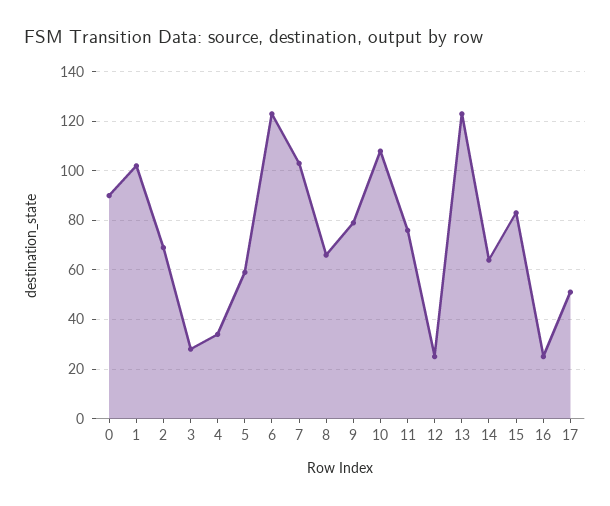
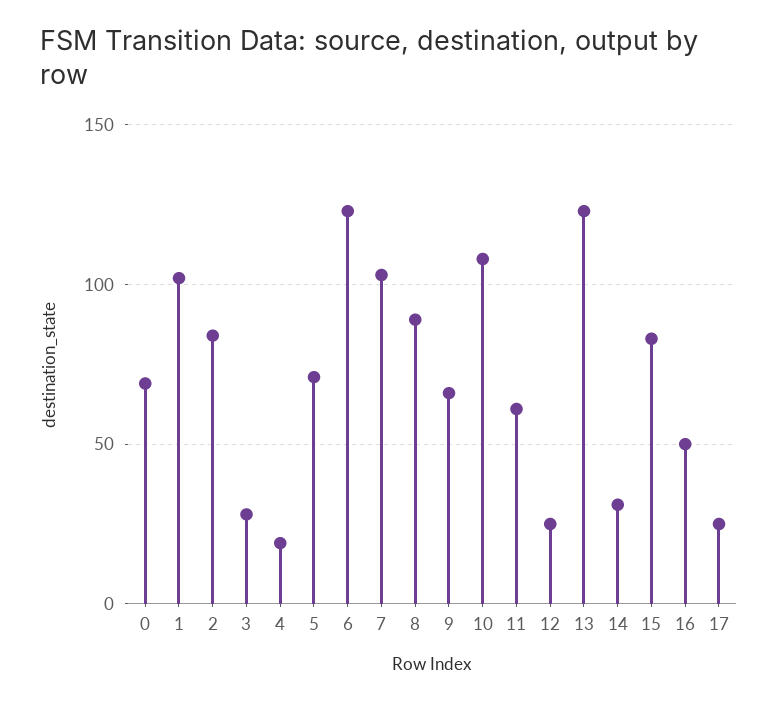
  {
-   "0": 90,
+   "0": 70,
    "1": 100,
-   "2": 70,
+   "2": 85,
    "3": 30,
-   "4": 35,
+   "4": 20,
-   "5": 60,
+   "5": 70,
    "6": 125,
    "7": 105,
-   "8": 65,
+   "8": 90,
-   "9": 80,
+   "9": 65,
    "10": 110,
-   "11": 75,
+   "11": 60,
    "12": 25,
    "13": 125,
-   "14": 65,
+   "14": 30,
    "15": 85,
-   "16": 25,
+   "16": 50,
-   "17": 50
+   "17": 25
  }

